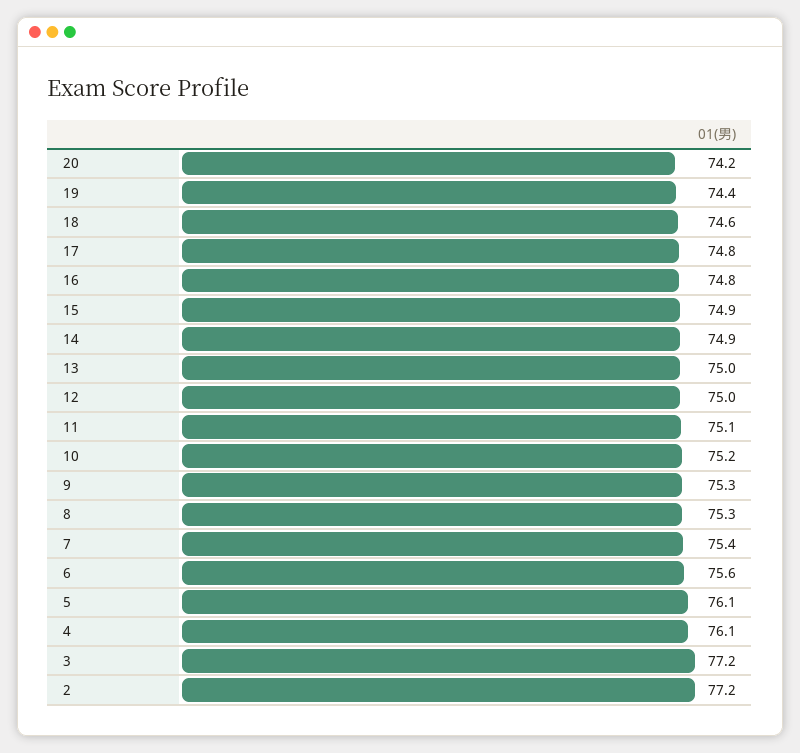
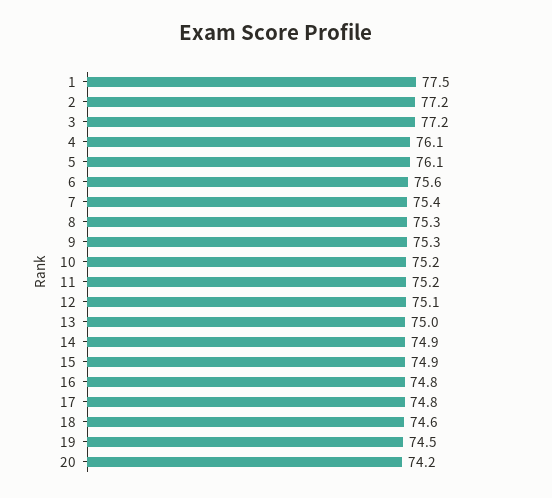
  {
    "20": 74.2,
-   "19": 74.4,
+   "19": 74.5,
    "18": 74.6,
    "17": 74.8,
    "16": 74.8,
    "15": 74.9,
    "14": 74.9,
    "13": 75,
-   "12": 75,
+   "12": 75.1,
-   "11": 75.1,
+   "11": 75.2,
    "10": 75.2,
    "9": 75.3,
    "8": 75.3,
    "7": 75.4,
    "6": 75.6,
    "5": 76.1,
    "4": 76.1,
    "3": 77.2,
-   "2": 77.2
+   "2": 77.2,
+   "1": 77.5
  }

